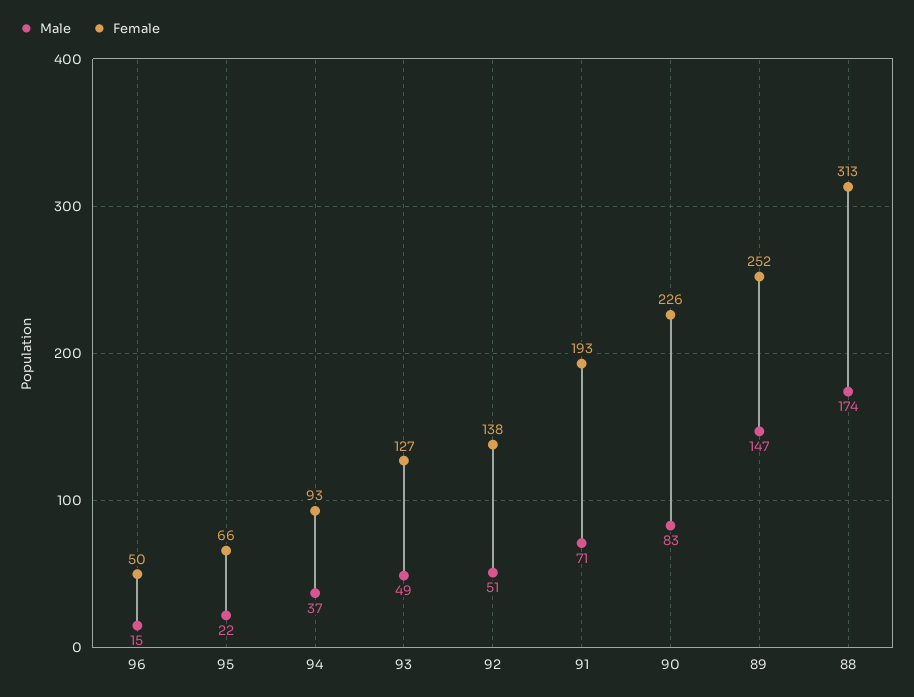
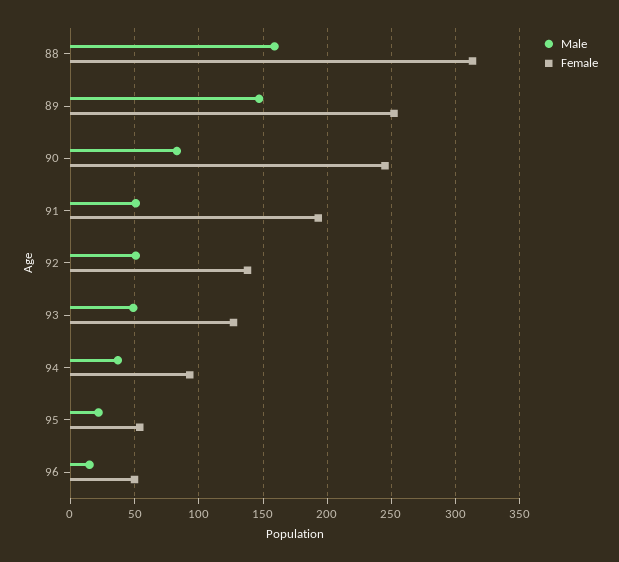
  {
    "Male": {
      "96": 15,
      "95": 22,
      "94": 37,
      "93": 49,
      "92": 51,
-     "91": 71,
+     "91": 50,
      "90": 83,
      "89": 147,
-     "88": 174
+     "88": 160
    },
    "Female": {
      "96": 50,
-     "95": 66,
+     "95": 55,
      "94": 93,
      "93": 127,
      "92": 138,
      "91": 193,
-     "90": 226,
+     "90": 245,
      "89": 252,
      "88": 313
    }
  }

